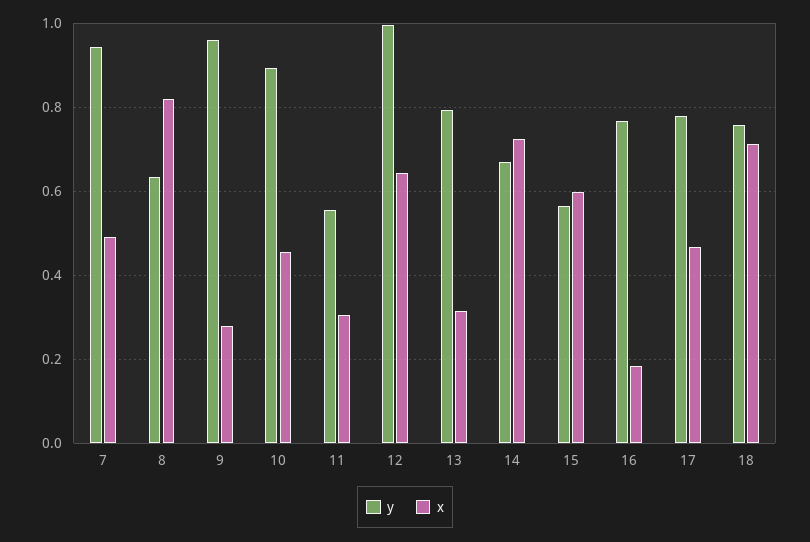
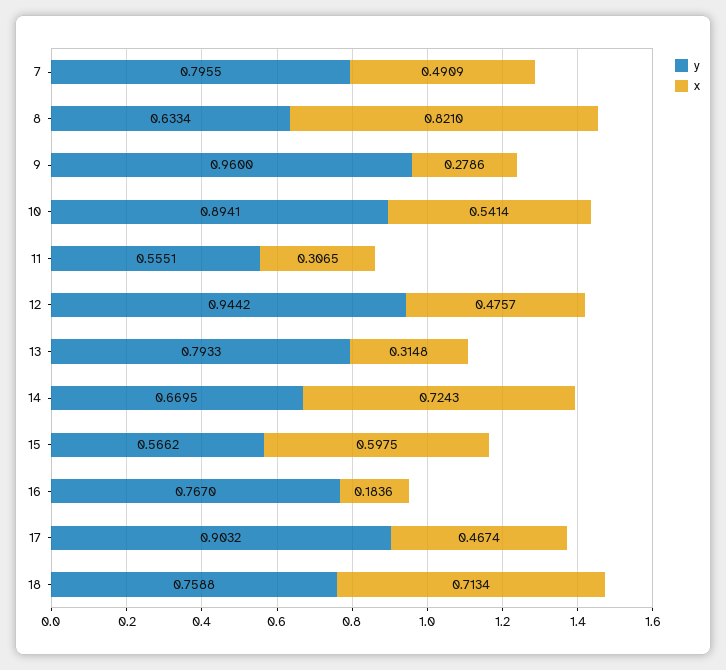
  {
    "y": {
-     "7": 0.94,
+     "7": 0.7955,
      "8": 0.6334,
      "9": 0.96,
      "10": 0.8941,
      "11": 0.5551,
-     "12": 1,
+     "12": 0.9442,
      "13": 0.7933,
      "14": 0.6695,
      "15": 0.5662,
      "16": 0.767,
-     "17": 0.78,
+     "17": 0.9032,
      "18": 0.7588
    },
    "x": {
      "7": 0.4909,
      "8": 0.821,
      "9": 0.2786,
-     "10": 0.46,
+     "10": 0.5414,
      "11": 0.3065,
-     "12": 0.64,
+     "12": 0.4757,
      "13": 0.3148,
      "14": 0.7243,
      "15": 0.5975,
      "16": 0.1836,
      "17": 0.4674,
      "18": 0.7134
    }
  }

